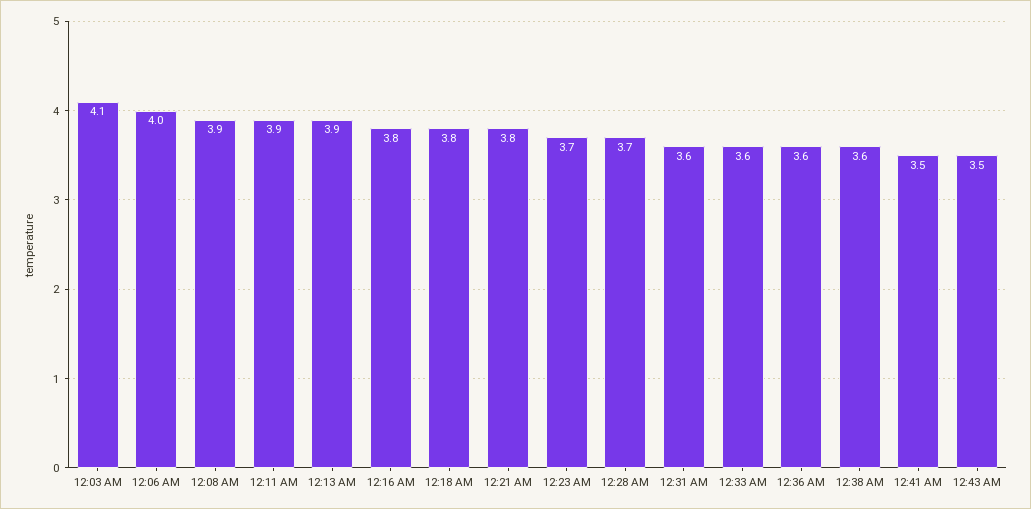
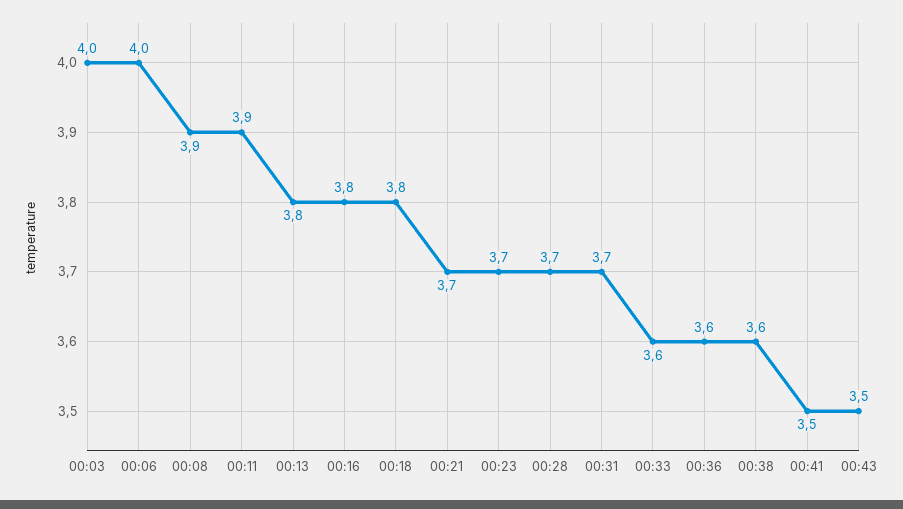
  {
-   "12:03 AM": 4.1,
+   "12:03 AM": 4,
    "12:06 AM": 4,
    "12:08 AM": 3.9,
    "12:11 AM": 3.9,
-   "12:13 AM": 3.9,
+   "12:13 AM": 3.8,
    "12:16 AM": 3.8,
    "12:18 AM": 3.8,
-   "12:21 AM": 3.8,
+   "12:21 AM": 3.7,
    "12:23 AM": 3.7,
    "12:28 AM": 3.7,
-   "12:31 AM": 3.6,
+   "12:31 AM": 3.7,
    "12:33 AM": 3.6,
    "12:36 AM": 3.6,
    "12:38 AM": 3.6,
    "12:41 AM": 3.5,
    "12:43 AM": 3.5
  }

